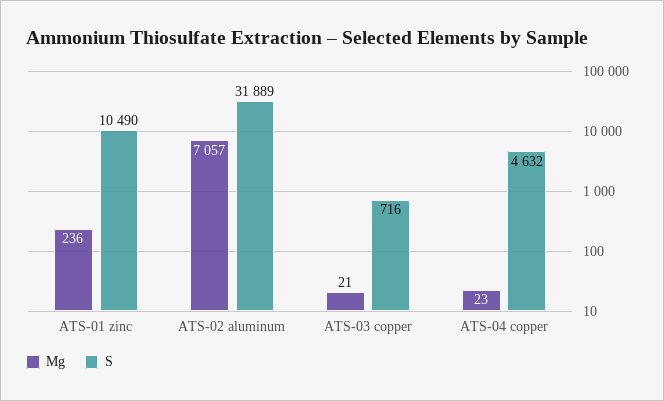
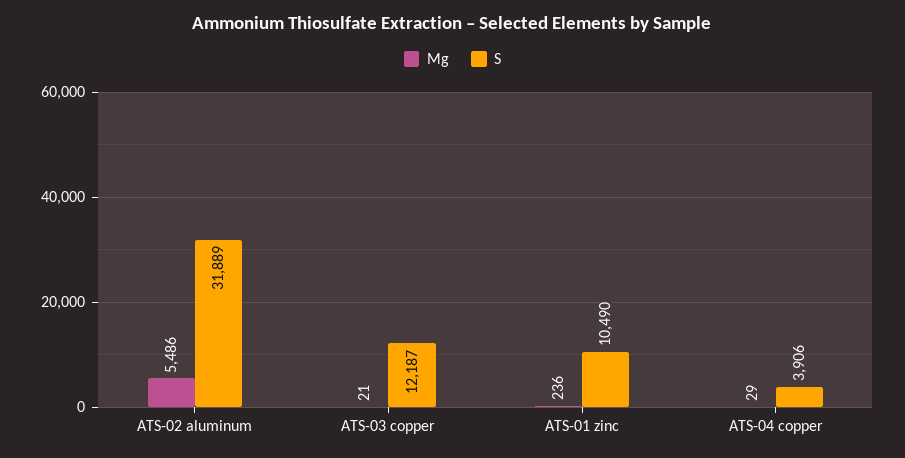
  {
    "Mg": {
      "ATS-01 zinc": 236,
-     "ATS-02 aluminum": 7057,
+     "ATS-02 aluminum": 5486,
      "ATS-03 copper": 21,
-     "ATS-04 copper": 23
+     "ATS-04 copper": 29
    },
    "S": {
      "ATS-01 zinc": 10490,
      "ATS-02 aluminum": 31889,
-     "ATS-03 copper": 716,
+     "ATS-03 copper": 12187,
-     "ATS-04 copper": 4632
+     "ATS-04 copper": 3906
    }
  }

